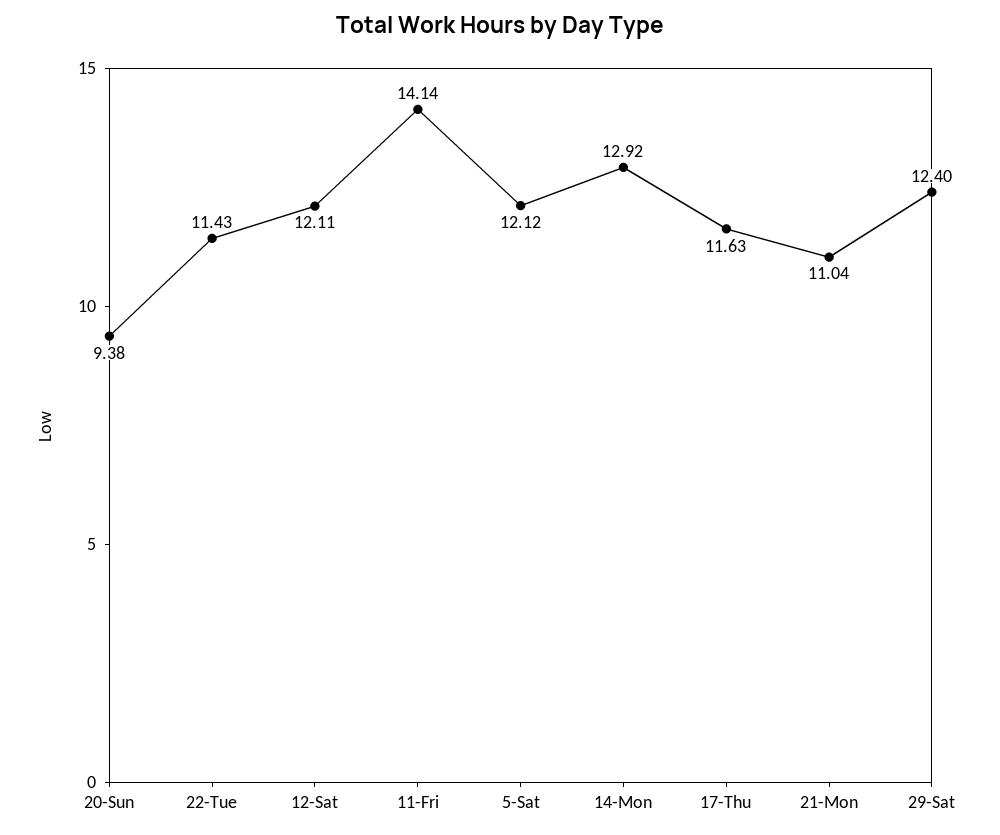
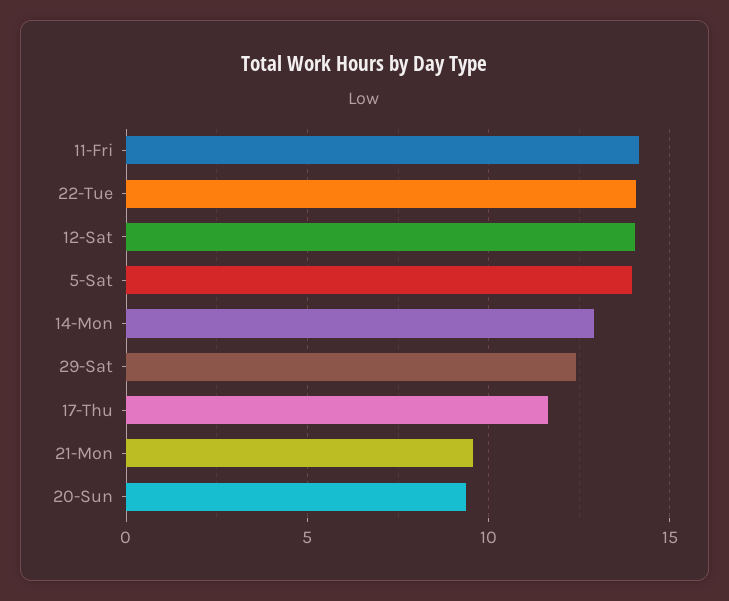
  {
    "20-Sun": 9.38,
-   "22-Tue": 11.43,
+   "22-Tue": 14,
-   "12-Sat": 12.11,
+   "12-Sat": 14,
    "11-Fri": 14.14,
-   "5-Sat": 12.12,
+   "5-Sat": 14,
    "14-Mon": 12.92,
    "17-Thu": 11.63,
-   "21-Mon": 11.04,
+   "21-Mon": 9.5,
    "29-Sat": 12.4
  }

